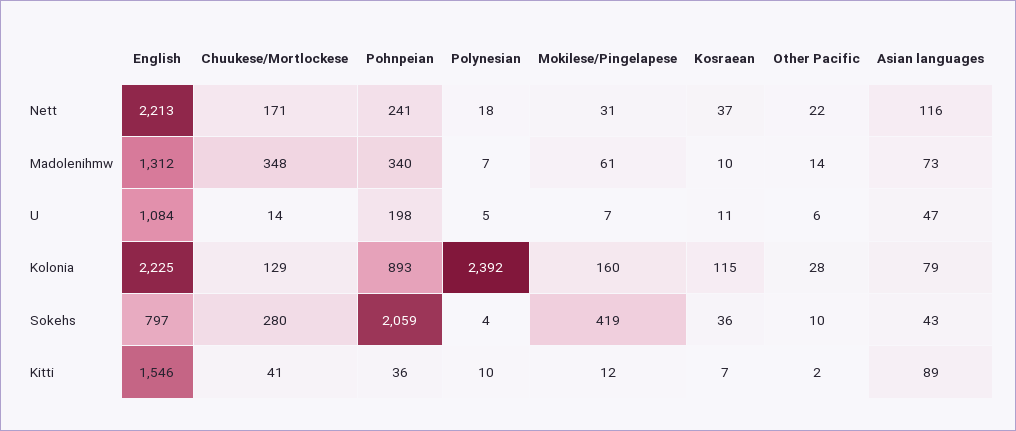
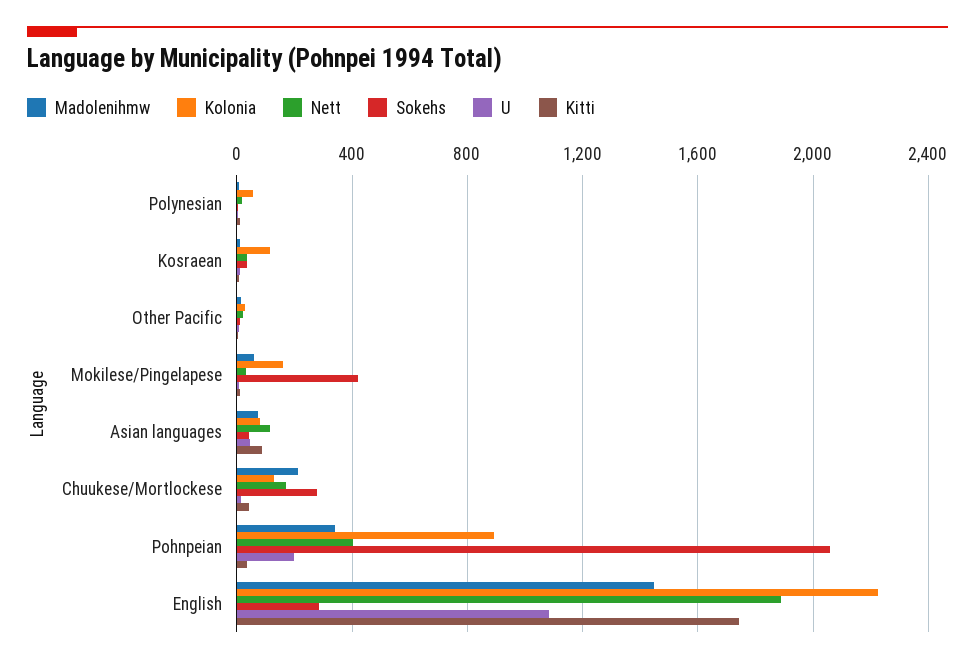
  {
    "Nett": {
-     "English": 2213,
+     "English": 1900,
      "Chuukese/Mortlockese": 171,
-     "Pohnpeian": 241,
+     "Pohnpeian": 400,
      "Polynesian": 18,
      "Mokilese/Pingelapese": 31,
      "Kosraean": 37,
      "Other Pacific": 22,
      "Asian languages": 116
    },
    "Madolenihmw": {
-     "English": 1312,
+     "English": 1450,
-     "Chuukese/Mortlockese": 348,
+     "Chuukese/Mortlockese": 200,
      "Pohnpeian": 340,
      "Polynesian": 7,
      "Mokilese/Pingelapese": 61,
      "Kosraean": 10,
      "Other Pacific": 14,
      "Asian languages": 73
    },
    "U": {
      "English": 1084,
      "Chuukese/Mortlockese": 14,
      "Pohnpeian": 198,
      "Polynesian": 5,
      "Mokilese/Pingelapese": 7,
      "Kosraean": 11,
      "Other Pacific": 6,
      "Asian languages": 47
    },
    "Kolonia": {
      "English": 2225,
      "Chuukese/Mortlockese": 129,
      "Pohnpeian": 893,
-     "Polynesian": 2392,
+     "Polynesian": 50,
      "Mokilese/Pingelapese": 160,
      "Kosraean": 115,
      "Other Pacific": 28,
      "Asian languages": 79
    },
    "Sokehs": {
-     "English": 797,
+     "English": 300,
      "Chuukese/Mortlockese": 280,
      "Pohnpeian": 2059,
      "Polynesian": 4,
      "Mokilese/Pingelapese": 419,
      "Kosraean": 36,
      "Other Pacific": 10,
      "Asian languages": 43
    },
    "Kitti": {
-     "English": 1546,
+     "English": 1750,
      "Chuukese/Mortlockese": 41,
      "Pohnpeian": 36,
      "Polynesian": 10,
      "Mokilese/Pingelapese": 12,
      "Kosraean": 7,
      "Other Pacific": 2,
      "Asian languages": 89
    }
  }

